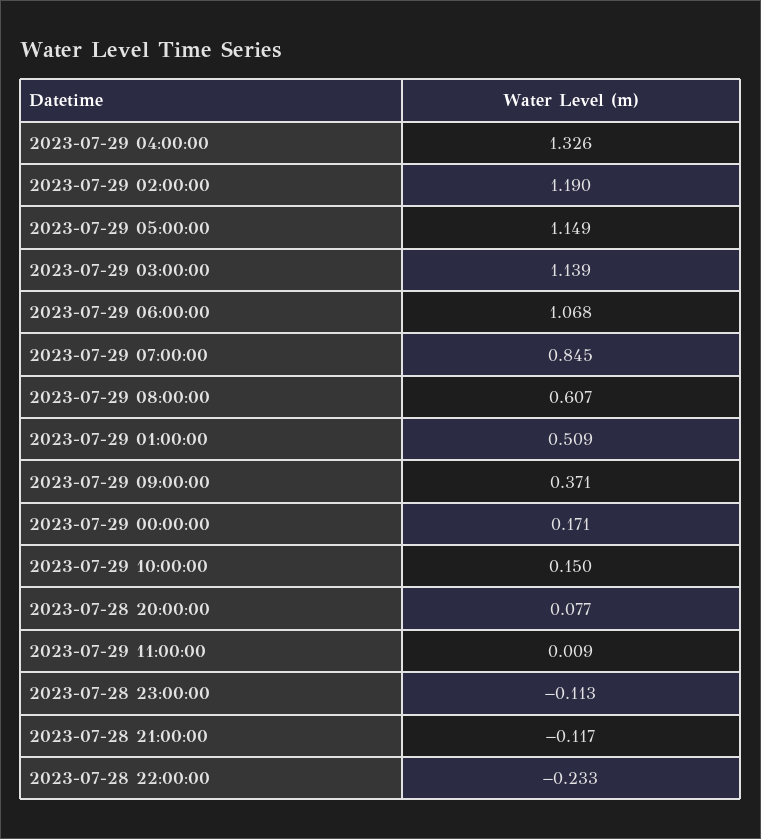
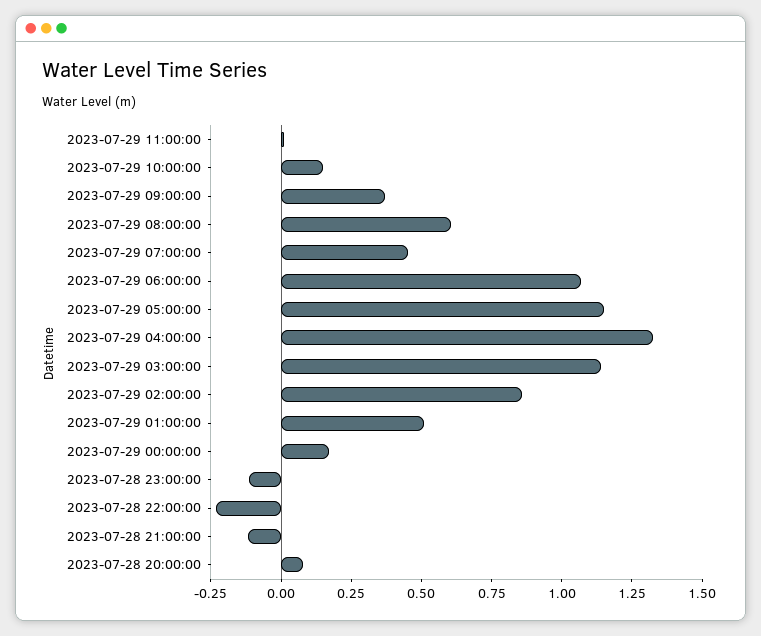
  {
    "2023-07-29 04:00:00": 1.326,
-   "2023-07-29 02:00:00": 1.19,
+   "2023-07-29 02:00:00": 0.85,
    "2023-07-29 05:00:00": 1.149,
    "2023-07-29 03:00:00": 1.139,
    "2023-07-29 06:00:00": 1.068,
-   "2023-07-29 07:00:00": 0.845,
+   "2023-07-29 07:00:00": 0.45,
    "2023-07-29 08:00:00": 0.607,
    "2023-07-29 01:00:00": 0.509,
    "2023-07-29 09:00:00": 0.371,
    "2023-07-29 00:00:00": 0.171,
    "2023-07-29 10:00:00": 0.15,
    "2023-07-28 20:00:00": 0.077,
    "2023-07-29 11:00:00": 0.009,
    "2023-07-28 23:00:00": -0.113,
    "2023-07-28 21:00:00": -0.117,
    "2023-07-28 22:00:00": -0.233
  }

